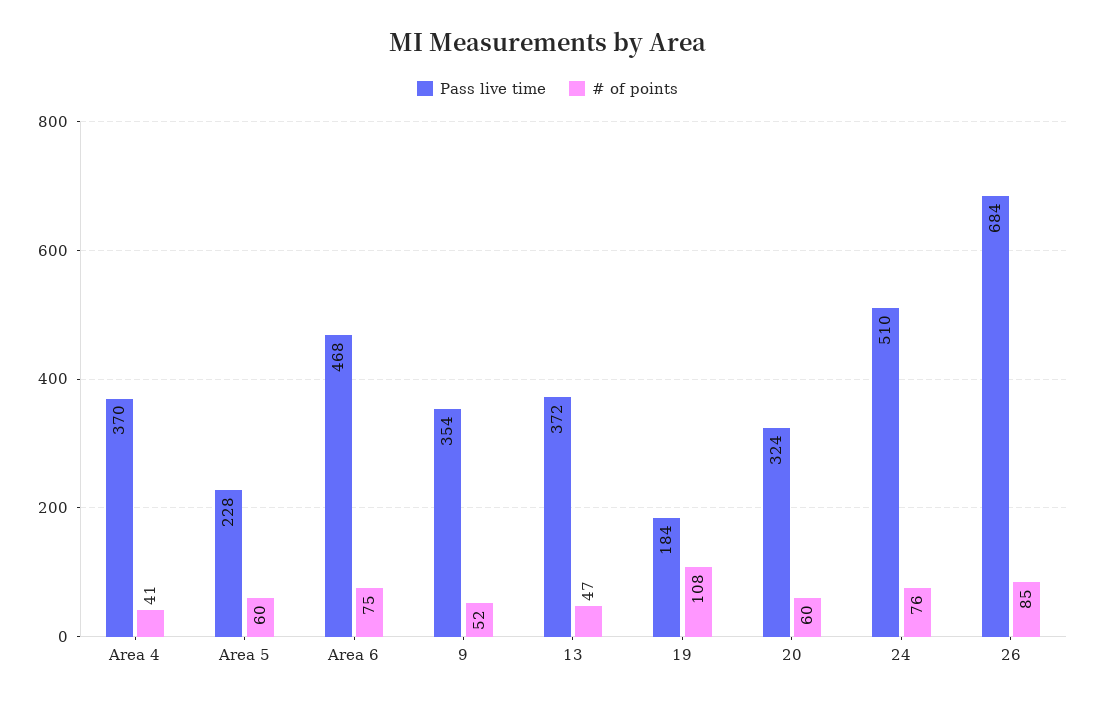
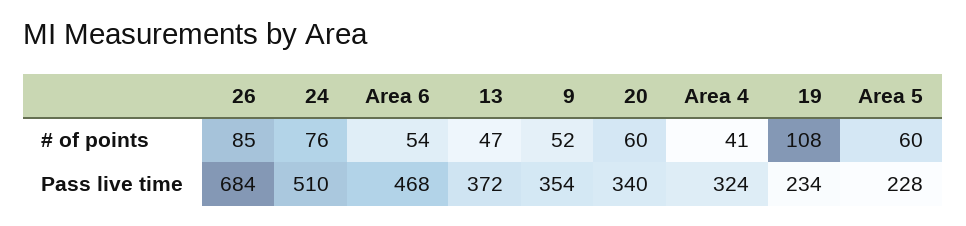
  {
    "Pass live time": {
-     "Area 4": 370,
+     "Area 4": 324,
      "Area 5": 228,
      "Area 6": 468,
      "9": 354,
      "13": 372,
-     "19": 184,
+     "19": 234,
-     "20": 324,
+     "20": 340,
      "24": 510,
      "26": 684
    },
    "# of points": {
      "Area 4": 41,
      "Area 5": 60,
-     "Area 6": 75,
+     "Area 6": 54,
      "9": 52,
      "13": 47,
      "19": 108,
      "20": 60,
      "24": 76,
      "26": 85
    }
  }

